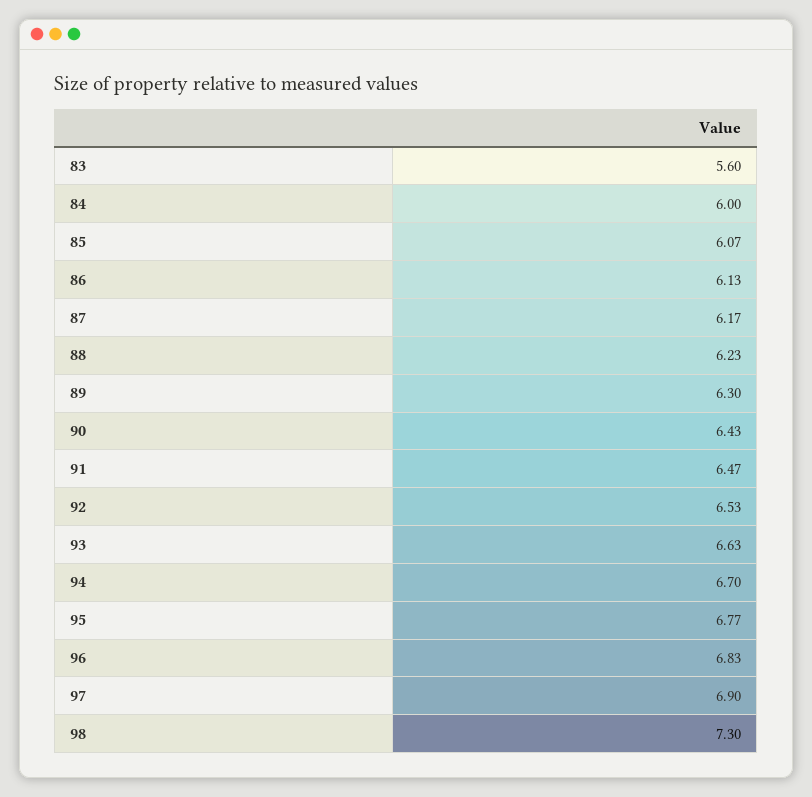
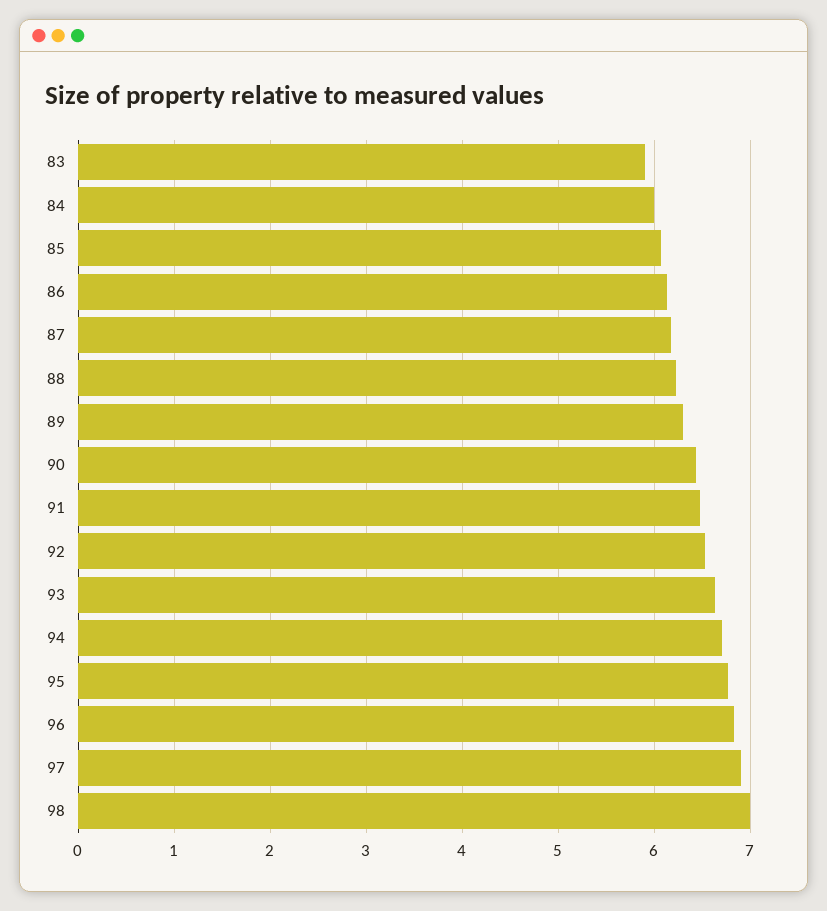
  {
-   "83": 5.6,
+   "83": 5.9,
    "84": 6,
    "85": 6.07,
    "86": 6.13,
    "87": 6.17,
    "88": 6.23,
    "89": 6.3,
    "90": 6.43,
    "91": 6.47,
    "92": 6.53,
    "93": 6.63,
    "94": 6.7,
    "95": 6.77,
    "96": 6.83,
    "97": 6.9,
-   "98": 7.3
+   "98": 7
  }

